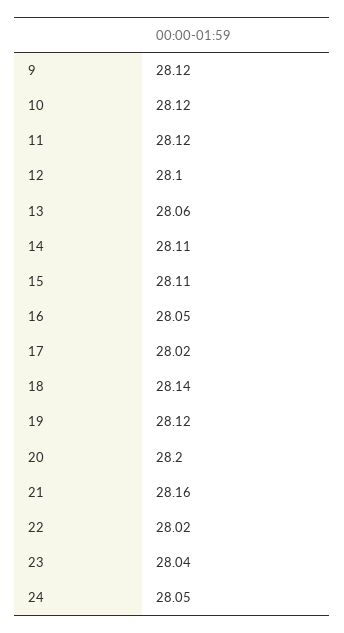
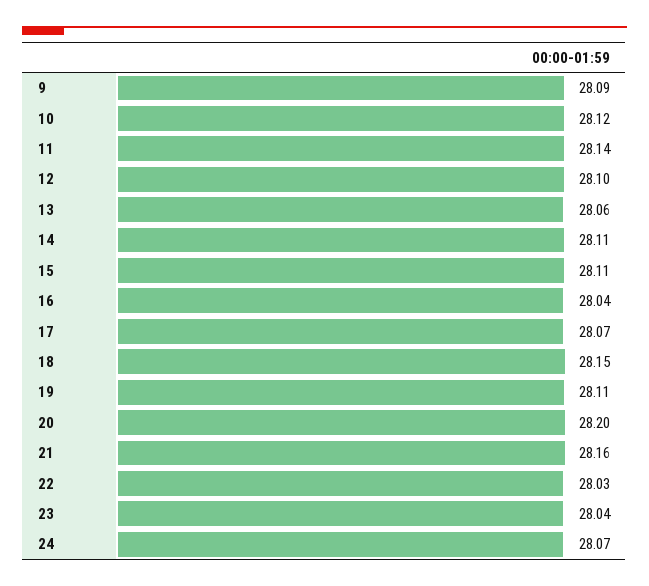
  {
-   "9": 28.12,
+   "9": 28.09,
    "10": 28.12,
-   "11": 28.12,
+   "11": 28.14,
    "12": 28.1,
    "13": 28.06,
    "14": 28.11,
    "15": 28.11,
-   "16": 28.05,
+   "16": 28.04,
-   "17": 28.02,
+   "17": 28.07,
-   "18": 28.14,
+   "18": 28.15,
-   "19": 28.12,
+   "19": 28.11,
    "20": 28.2,
    "21": 28.16,
-   "22": 28.02,
+   "22": 28.03,
    "23": 28.04,
-   "24": 28.05
+   "24": 28.07
  }

